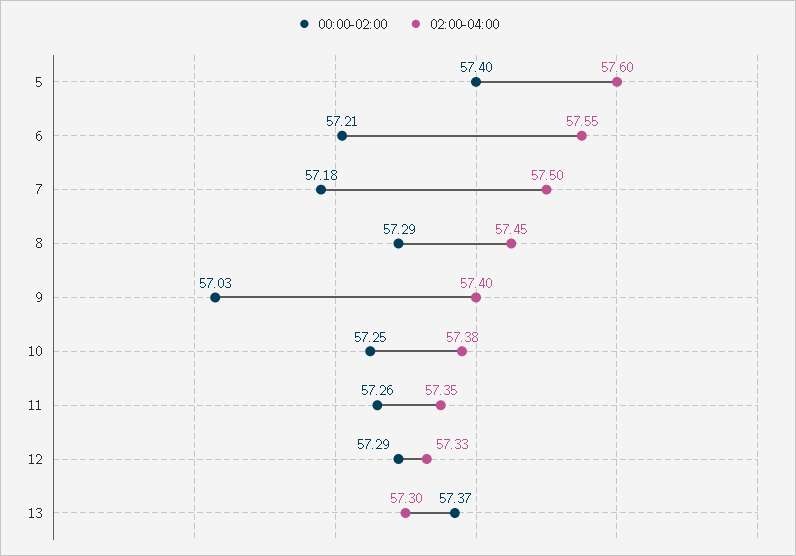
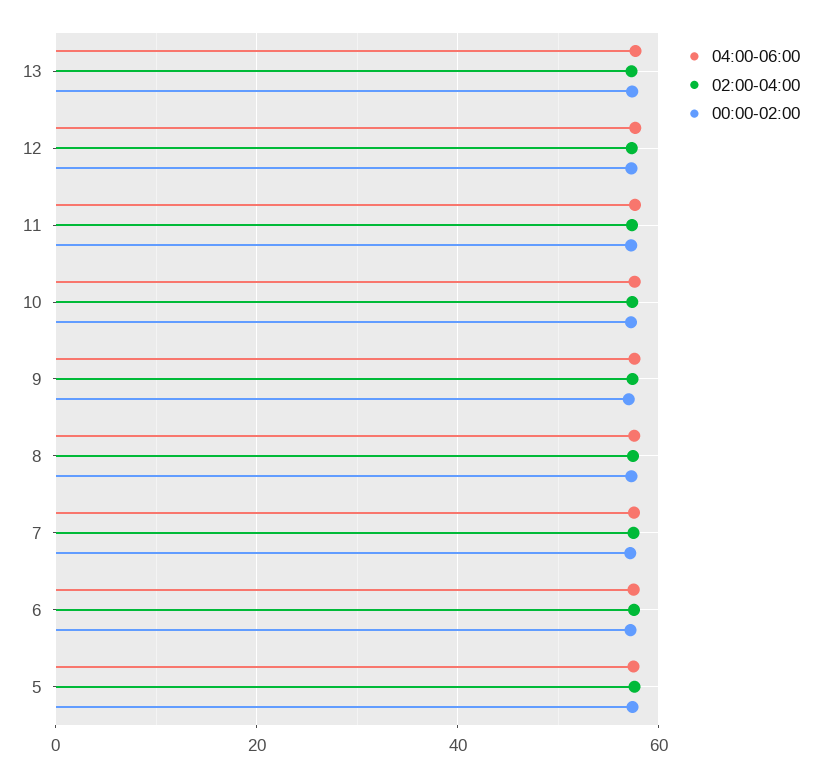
  {
    "00:00-02:00": {
      "5": 57.4,
      "6": 57.21,
      "7": 57.18,
      "8": 57.29,
      "9": 57.03,
      "10": 57.25,
      "11": 57.26,
      "12": 57.29,
      "13": 57.37
    },
    "02:00-04:00": {
      "5": 57.6,
      "6": 57.55,
      "7": 57.5,
      "8": 57.45,
      "9": 57.4,
      "10": 57.38,
      "11": 57.35,
      "12": 57.33,
      "13": 57.3
-   }
+   },
+   "04:00-06:00": {
+     "13": 58,
+     "12": 58,
+     "11": 58,
+     "10": 58,
+     "9": 58,
+     "8": 58,
+     "7": 58,
+     "6": 58,
+     "5": 58
+   }
  }

